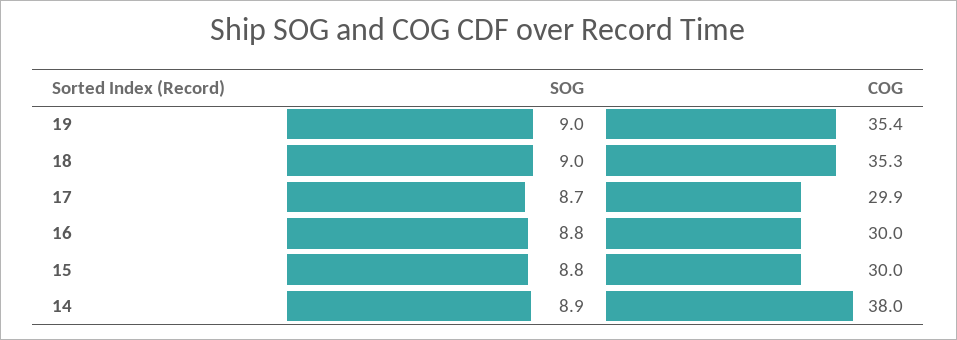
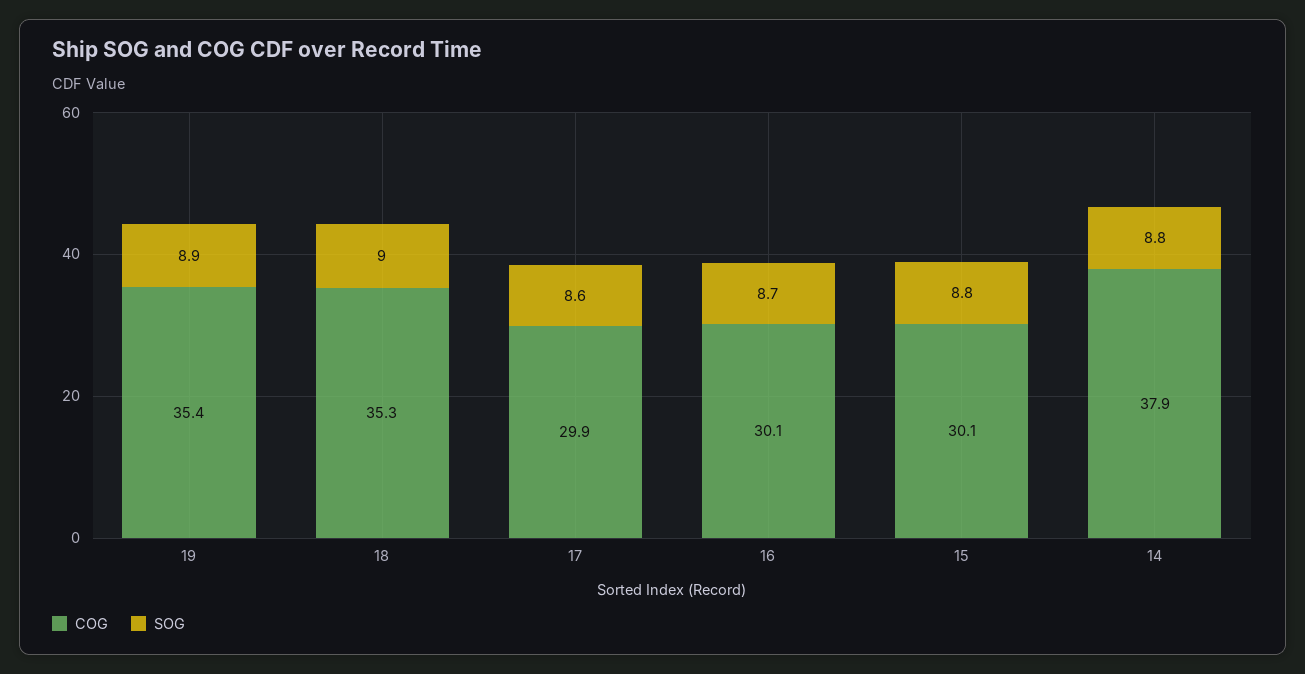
  {
    "SOG": {
-     "19": 9,
+     "19": 8.9,
      "18": 9,
-     "17": 8.7,
+     "17": 8.6,
-     "16": 8.8,
+     "16": 8.7,
      "15": 8.8,
-     "14": 8.9
+     "14": 8.8
    },
    "COG": {
      "19": 35.4,
      "18": 35.3,
      "17": 29.9,
-     "16": 30,
+     "16": 30.1,
-     "15": 30,
+     "15": 30.1,
-     "14": 38
+     "14": 37.9
    }
  }

